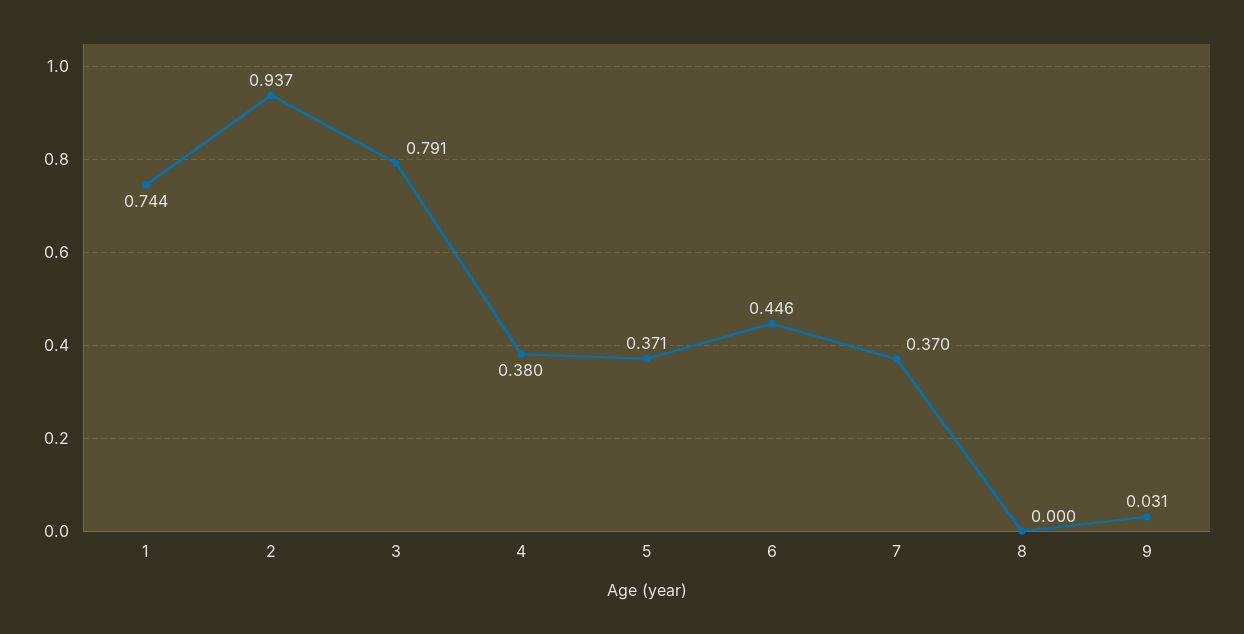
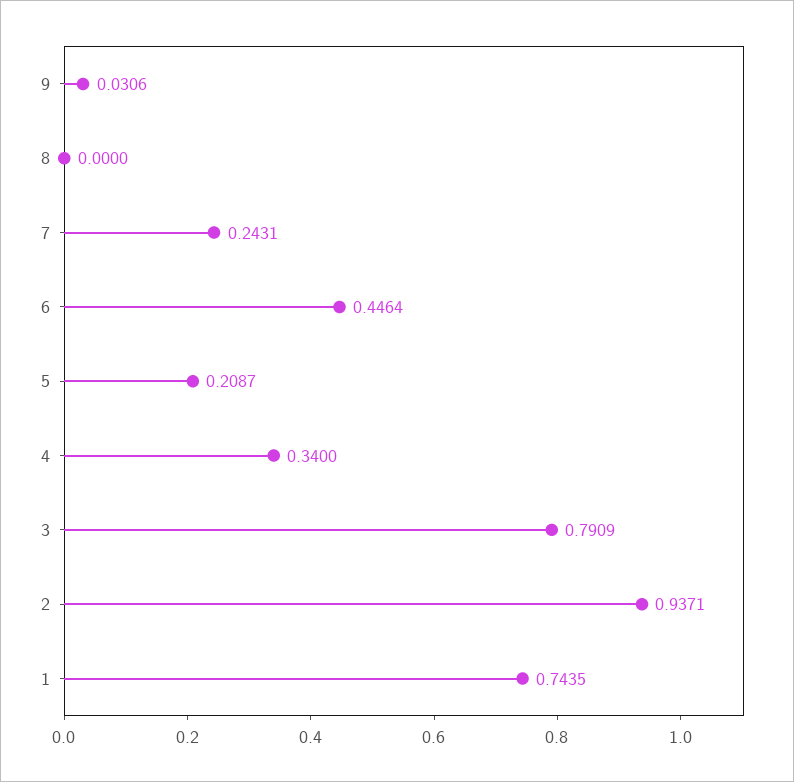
  {
    "1": 0.7435,
    "2": 0.9371,
    "3": 0.7909,
-   "4": 0.38,
+   "4": 0.34,
-   "5": 0.371,
+   "5": 0.2087,
    "6": 0.4464,
-   "7": 0.37,
+   "7": 0.2431,
    "8": 0,
    "9": 0.0306
  }

